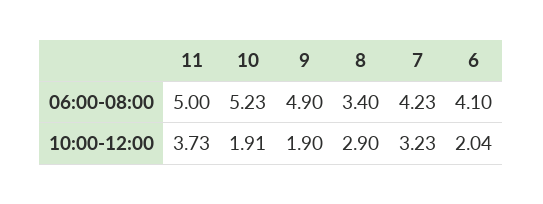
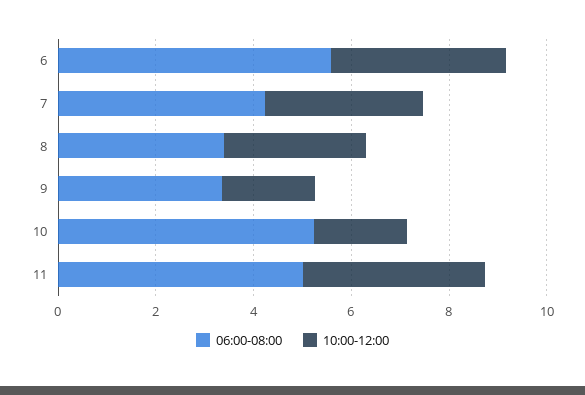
  {
    "06:00-08:00": {
      "11": 5,
      "10": 5.23,
-     "9": 4.9,
+     "9": 3.5,
      "8": 3.4,
      "7": 4.23,
-     "6": 4.1
+     "6": 5.5
    },
    "10:00-12:00": {
      "11": 3.73,
      "10": 1.91,
      "9": 1.9,
      "8": 2.9,
      "7": 3.23,
-     "6": 2.04
+     "6": 3.5
    }
  }

